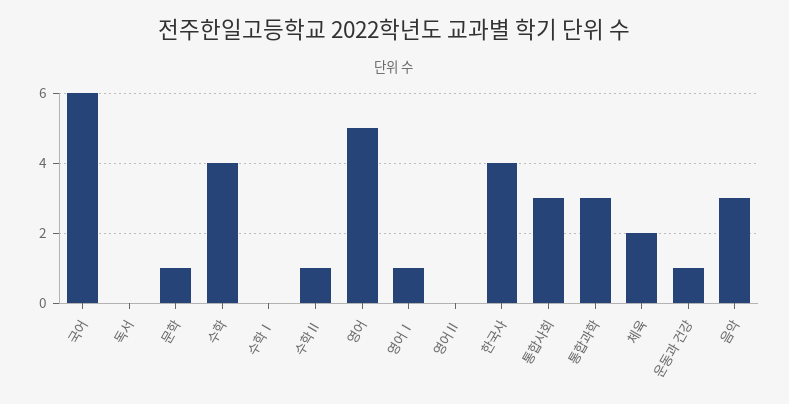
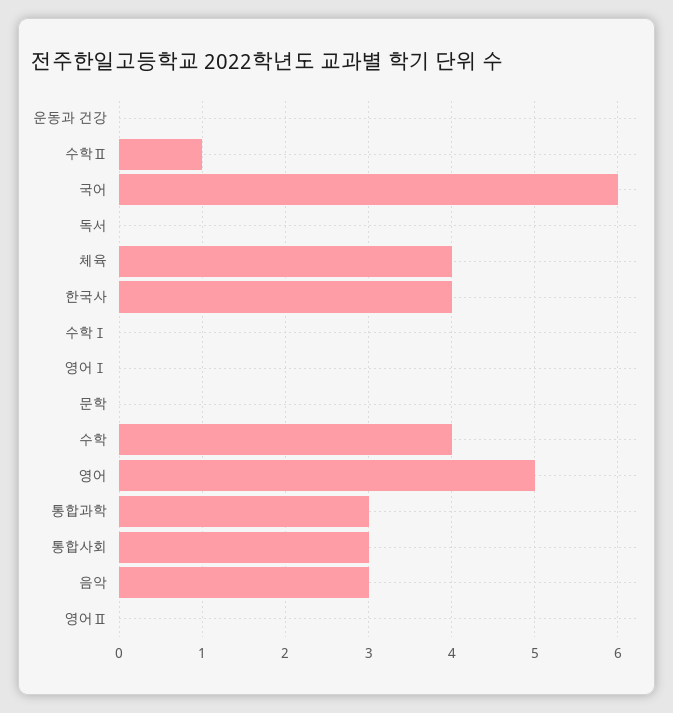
  {
    "국어": 6,
    "독서": 0,
-   "문학": 1,
+   "문학": 0,
    "수학": 4,
    "수학Ⅰ": 0,
    "수학Ⅱ": 1,
    "영어": 5,
-   "영어Ⅰ": 1,
+   "영어Ⅰ": 0,
    "영어Ⅱ": 0,
    "한국사": 4,
    "통합사회": 3,
    "통합과학": 3,
-   "체육": 2,
+   "체육": 4,
-   "운동과 건강": 1,
+   "운동과 건강": 0,
    "음악": 3
  }

